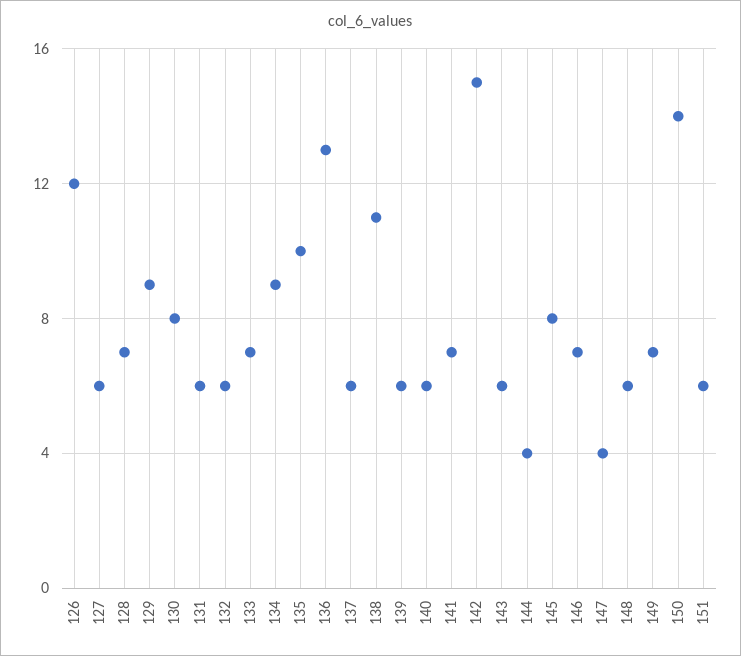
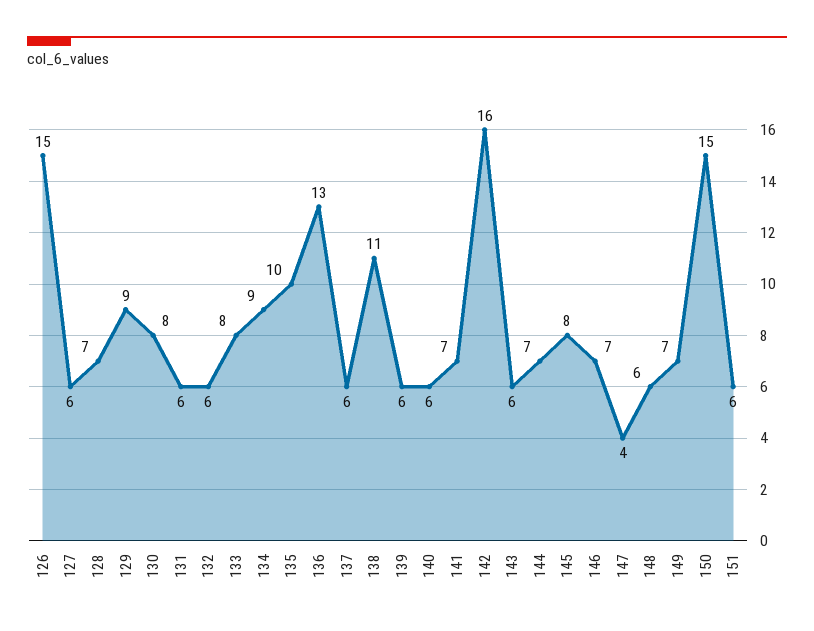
  {
-   "126": 12,
+   "126": 15,
    "127": 6,
    "128": 7,
    "129": 9,
    "130": 8,
    "131": 6,
    "132": 6,
-   "133": 7,
+   "133": 8,
    "134": 9,
    "135": 10,
    "136": 13,
    "137": 6,
    "138": 11,
    "139": 6,
    "140": 6,
    "141": 7,
-   "142": 15,
+   "142": 16,
    "143": 6,
-   "144": 4,
+   "144": 7,
    "145": 8,
    "146": 7,
    "147": 4,
    "148": 6,
    "149": 7,
-   "150": 14,
+   "150": 15,
    "151": 6
  }

